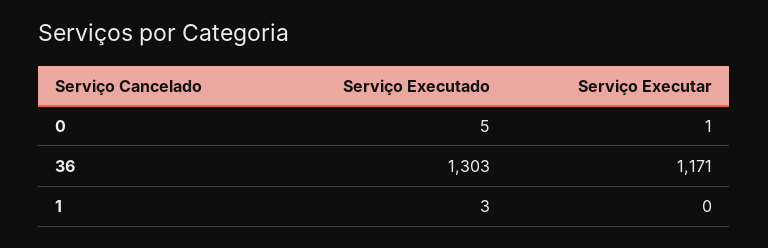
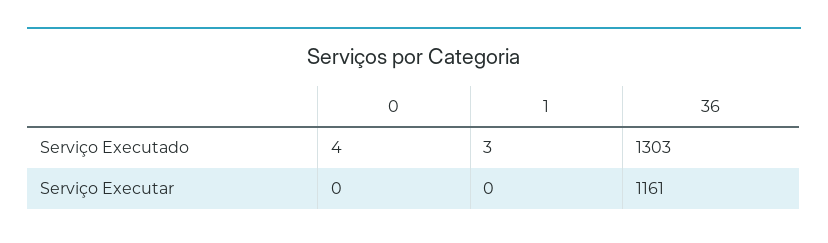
  {
    "Serviço Executado": {
-     "0": 5,
+     "0": 4,
      "36": 1303,
      "1": 3
    },
    "Serviço Executar": {
-     "0": 1,
+     "0": 0,
-     "36": 1171,
+     "36": 1161,
      "1": 0
    }
  }

